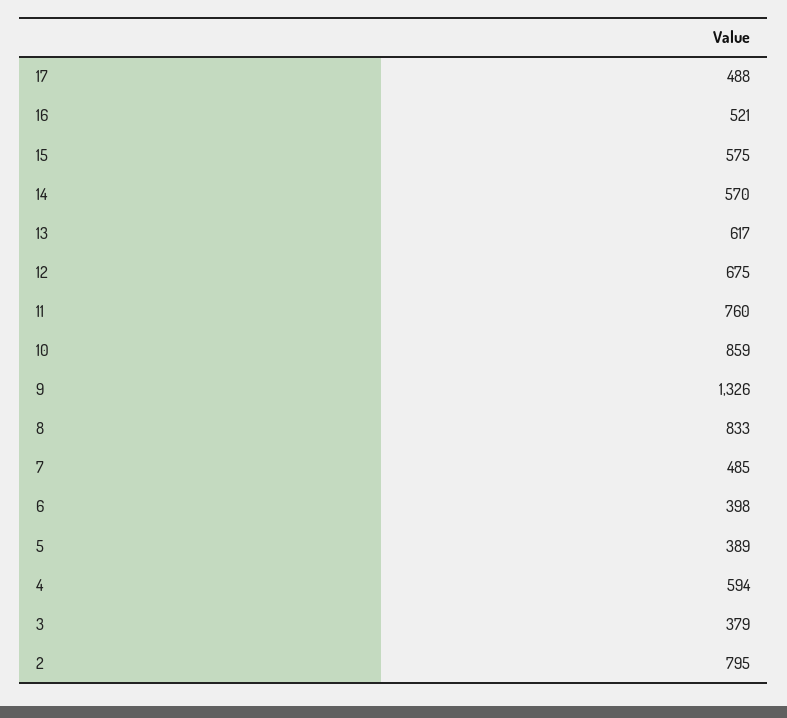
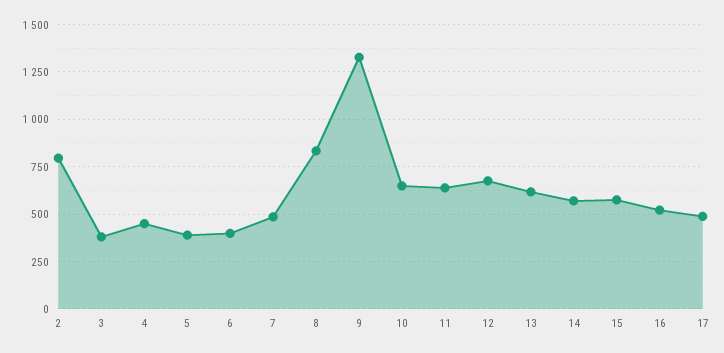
  {
    "17": 488,
    "16": 521,
    "15": 575,
    "14": 570,
    "13": 617,
    "12": 675,
-   "11": 760,
+   "11": 650,
-   "10": 859,
+   "10": 650,
    "9": 1326,
    "8": 833,
    "7": 485,
    "6": 398,
    "5": 389,
-   "4": 594,
+   "4": 450,
    "3": 379,
    "2": 795
  }

